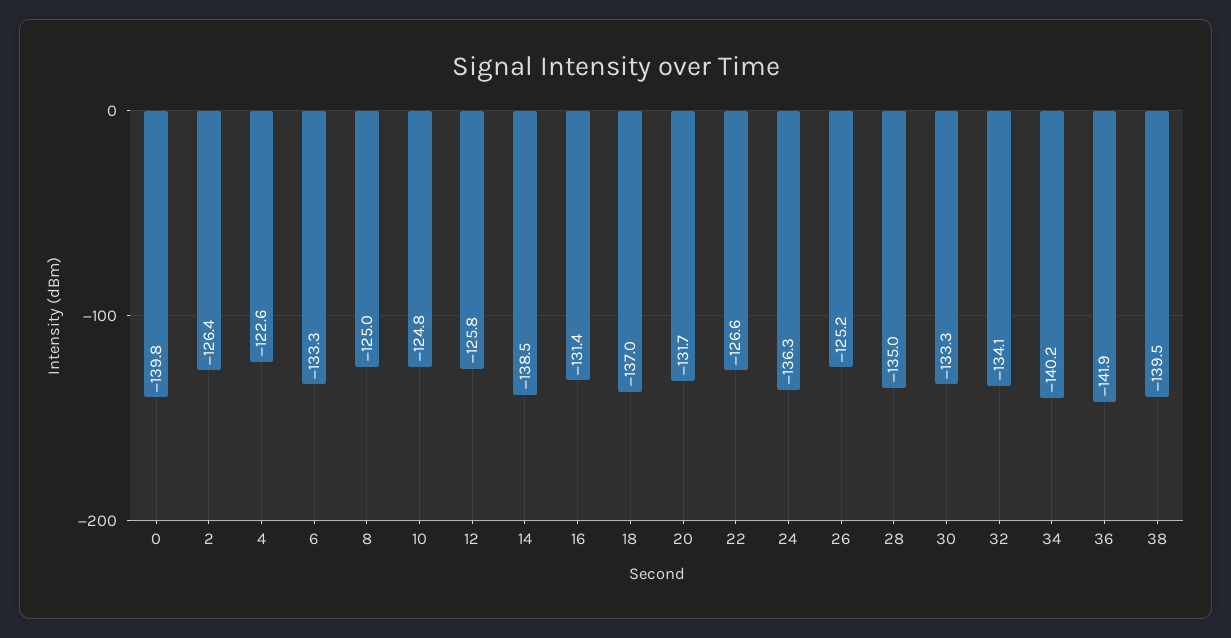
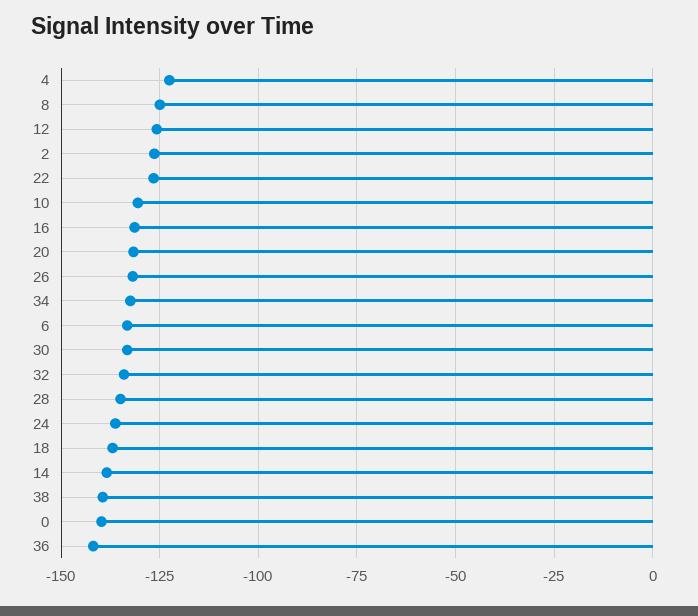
  {
    "0": -139.8,
    "2": -126.4,
    "4": -122.6,
    "6": -133.3,
    "8": -125,
-   "10": -124.8,
+   "10": -130,
    "12": -125.8,
    "14": -138.5,
    "16": -131.4,
    "18": -137,
    "20": -131.7,
    "22": -126.6,
    "24": -136.3,
-   "26": -125.2,
+   "26": -132.5,
    "28": -135,
    "30": -133.3,
    "32": -134.1,
-   "34": -140.2,
+   "34": -132.5,
    "36": -141.9,
    "38": -139.5
  }

